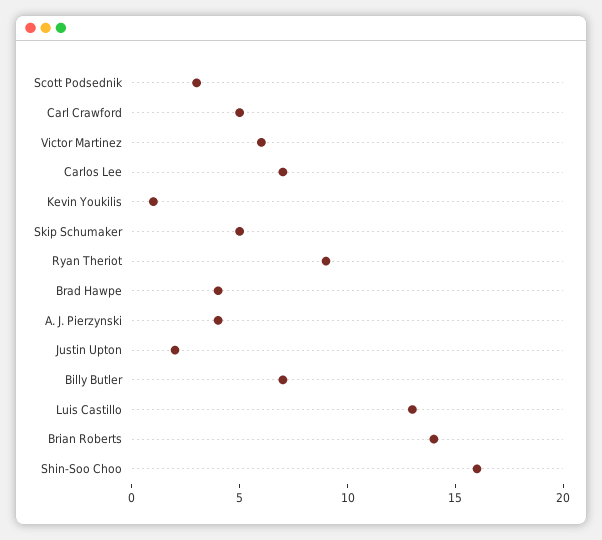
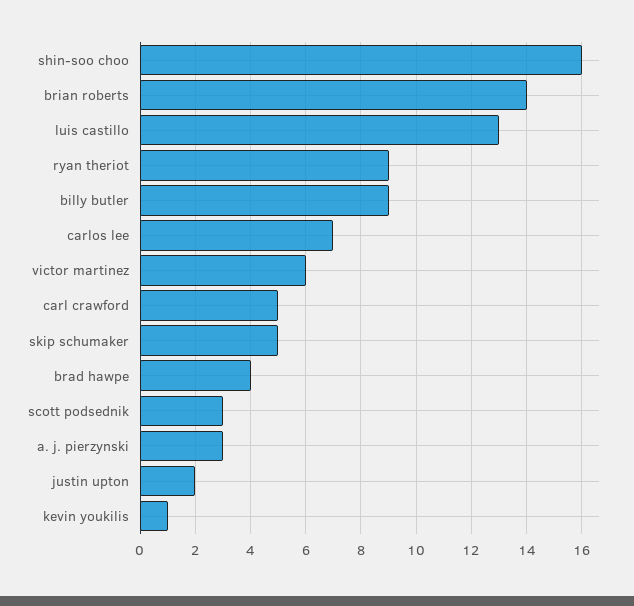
  {
    "Scott Podsednik": 3,
    "Carl Crawford": 5,
    "Victor Martinez": 6,
    "Carlos Lee": 7,
    "Kevin Youkilis": 1,
    "Skip Schumaker": 5,
    "Ryan Theriot": 9,
    "Brad Hawpe": 4,
-   "A. J. Pierzynski": 4,
+   "A. J. Pierzynski": 3,
    "Justin Upton": 2,
-   "Billy Butler": 7,
+   "Billy Butler": 9,
    "Luis Castillo": 13,
    "Brian Roberts": 14,
    "Shin-Soo Choo": 16
  }

